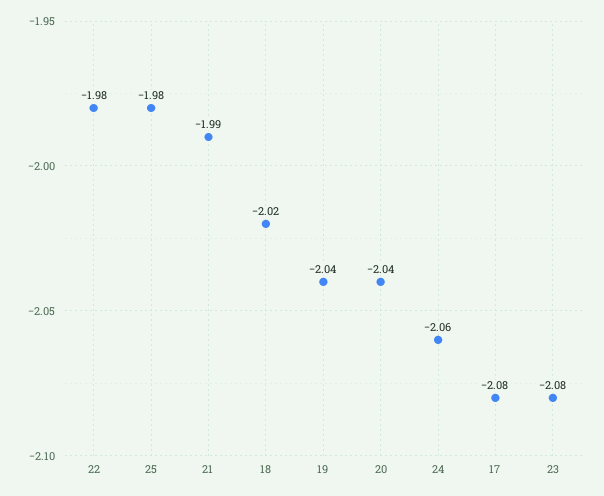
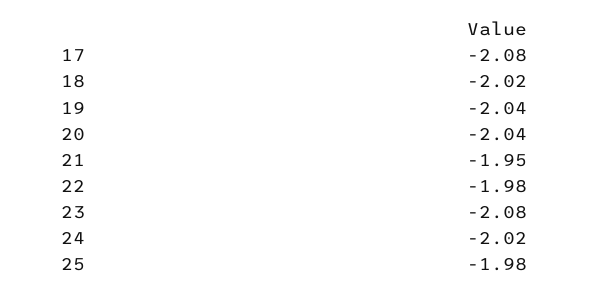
  {
    "22": -1.98,
    "25": -1.98,
-   "21": -1.99,
+   "21": -1.95,
    "18": -2.02,
    "19": -2.04,
    "20": -2.04,
-   "24": -2.06,
+   "24": -2.02,
    "17": -2.08,
    "23": -2.08
  }

